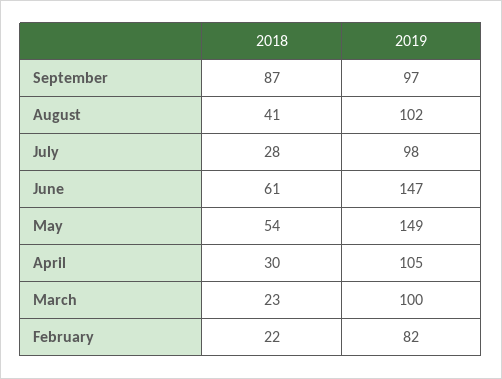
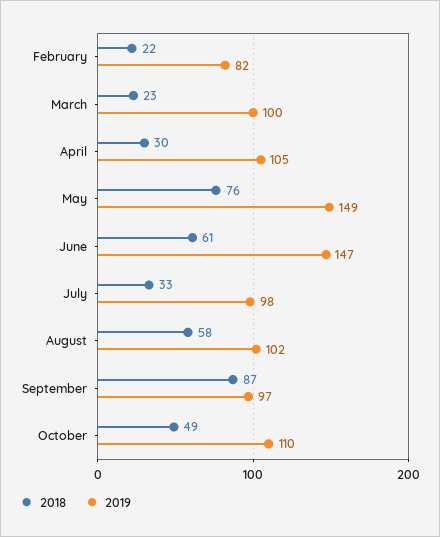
  {
    "2018": {
      "September": 87,
-     "August": 41,
+     "August": 58,
-     "July": 28,
+     "July": 33,
      "June": 61,
-     "May": 54,
+     "May": 76,
      "April": 30,
      "March": 23,
-     "February": 22
+     "February": 22,
+     "October": 49
    },
    "2019": {
      "September": 97,
      "August": 102,
      "July": 98,
      "June": 147,
      "May": 149,
      "April": 105,
      "March": 100,
-     "February": 82
+     "February": 82,
+     "October": 110
    }
  }

